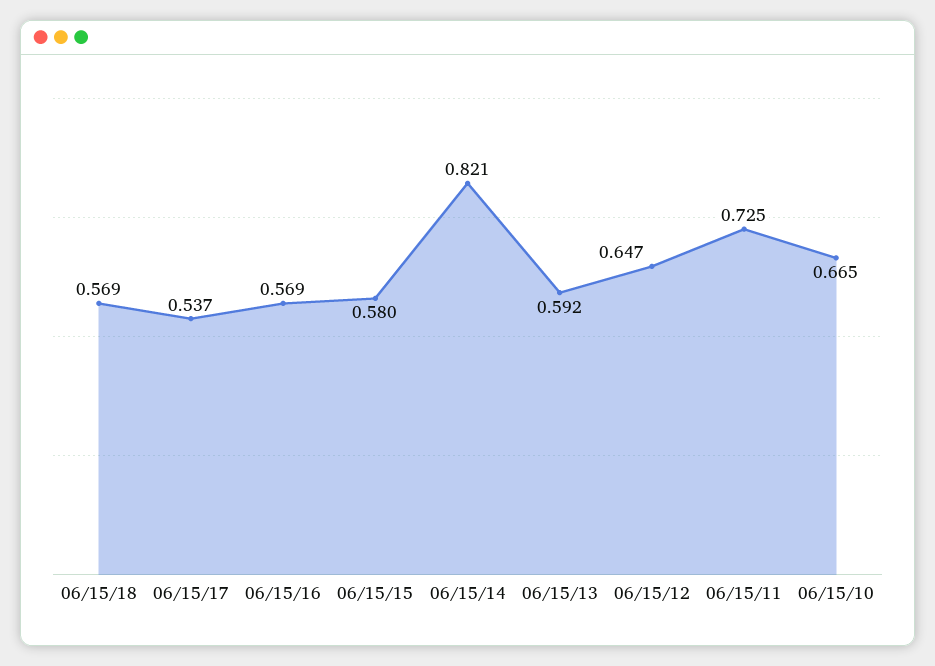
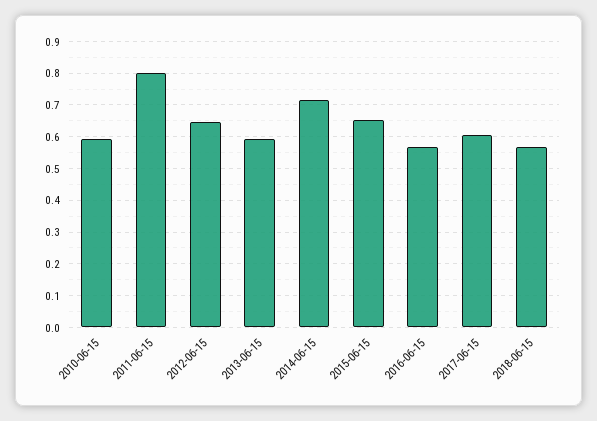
  {
    "06/15/18": 0.569,
-   "06/15/17": 0.537,
+   "06/15/17": 0.6,
    "06/15/16": 0.569,
-   "06/15/15": 0.58,
+   "06/15/15": 0.66,
-   "06/15/14": 0.821,
+   "06/15/14": 0.72,
    "06/15/13": 0.592,
    "06/15/12": 0.647,
-   "06/15/11": 0.725,
+   "06/15/11": 0.8,
-   "06/15/10": 0.665
+   "06/15/10": 0.6
  }

